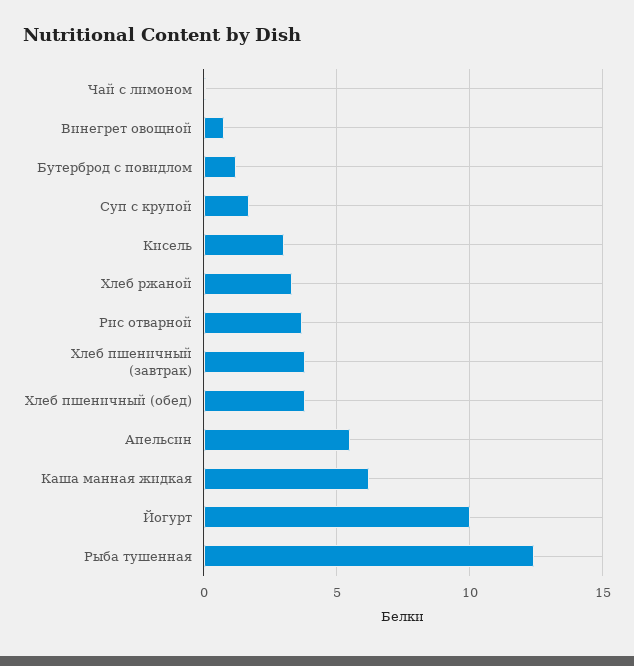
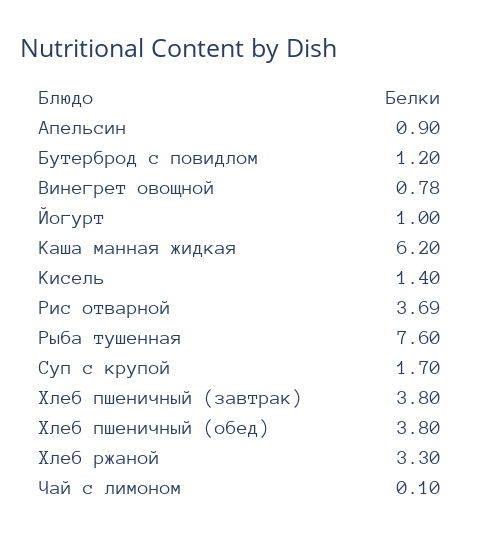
  {
    "Чай с лимоном": 0.1,
    "Винегрет овощной": 0.78,
    "Бутерброд с повидлом": 1.2,
    "Суп с крупой": 1.7,
-   "Кисель": 3,
+   "Кисель": 1.4,
    "Хлеб ржаной": 3.3,
    "Рис отварной": 3.69,
    "Хлеб пшеничный (завтрак)": 3.8,
    "Хлеб пшеничный (обед)": 3.8,
-   "Апельсин": 5.5,
+   "Апельсин": 0.9,
    "Каша манная жидкая": 6.2,
-   "Йогурт": 10,
+   "Йогурт": 1,
-   "Рыба тушенная": 12.5
+   "Рыба тушенная": 7.6
  }

